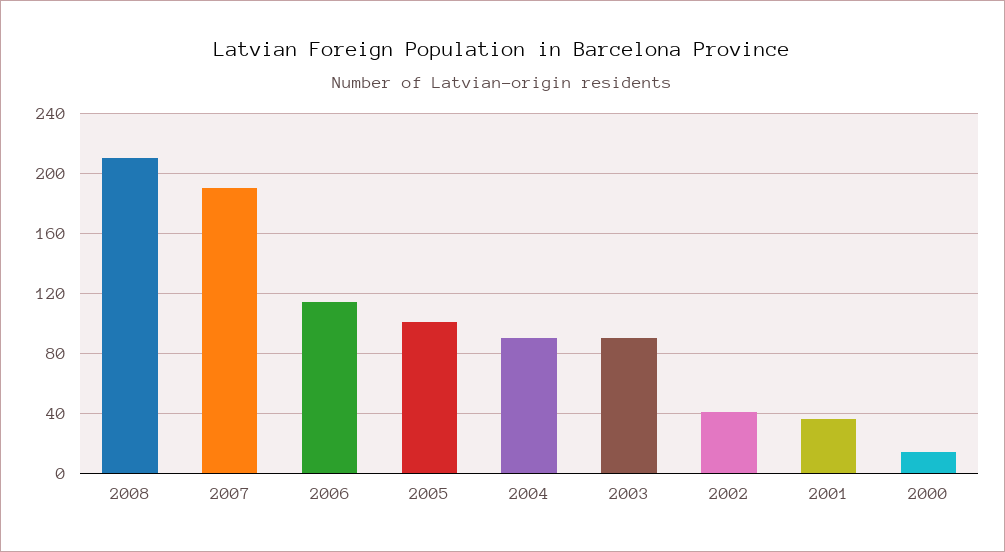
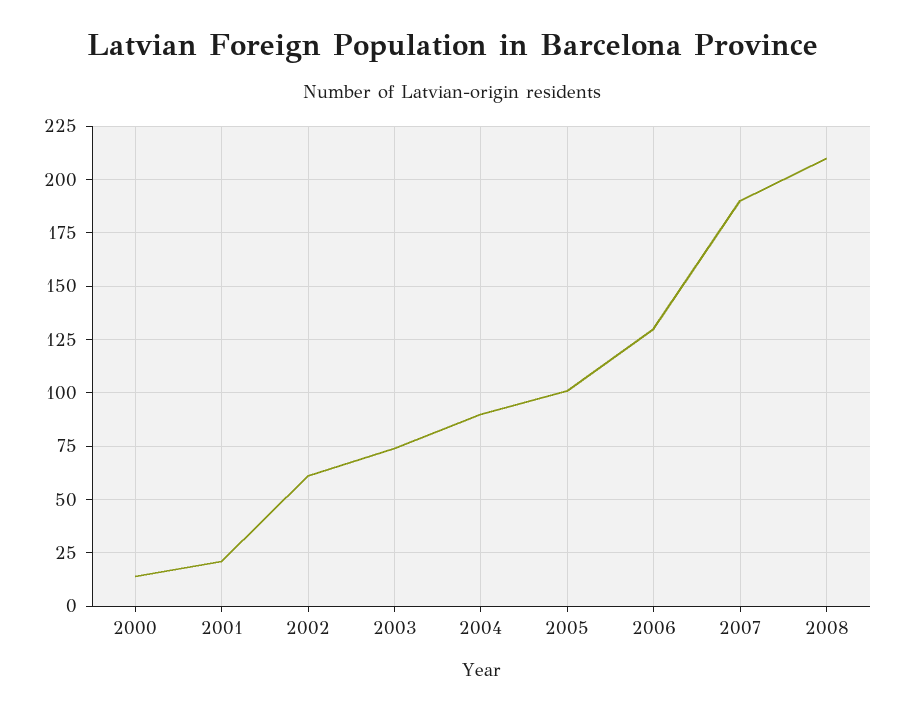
  {
    "2008": 210,
    "2007": 190,
-   "2006": 115,
+   "2006": 130,
    "2005": 100,
    "2004": 90,
-   "2003": 90,
+   "2003": 75,
-   "2002": 40,
+   "2002": 60,
-   "2001": 35,
+   "2001": 20,
    "2000": 15
  }

